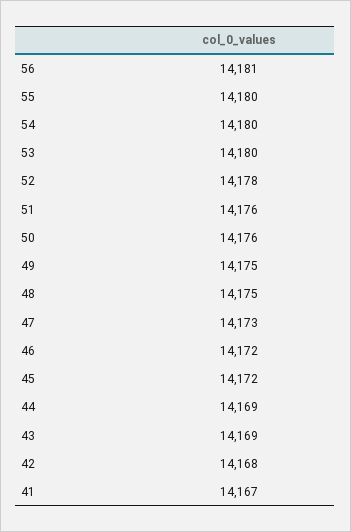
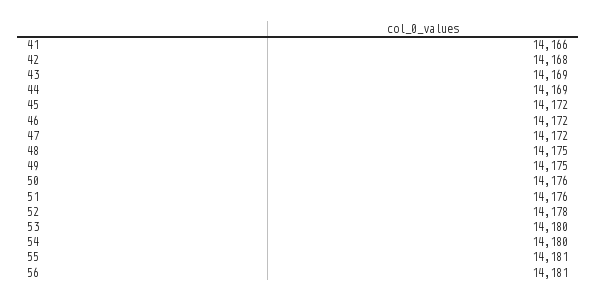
  {
    "56": 14181,
-   "55": 14180,
+   "55": 14181,
    "54": 14180,
    "53": 14180,
    "52": 14178,
    "51": 14176,
    "50": 14176,
    "49": 14175,
    "48": 14175,
-   "47": 14173,
+   "47": 14172,
    "46": 14172,
    "45": 14172,
    "44": 14169,
    "43": 14169,
    "42": 14168,
-   "41": 14167
+   "41": 14166
  }

